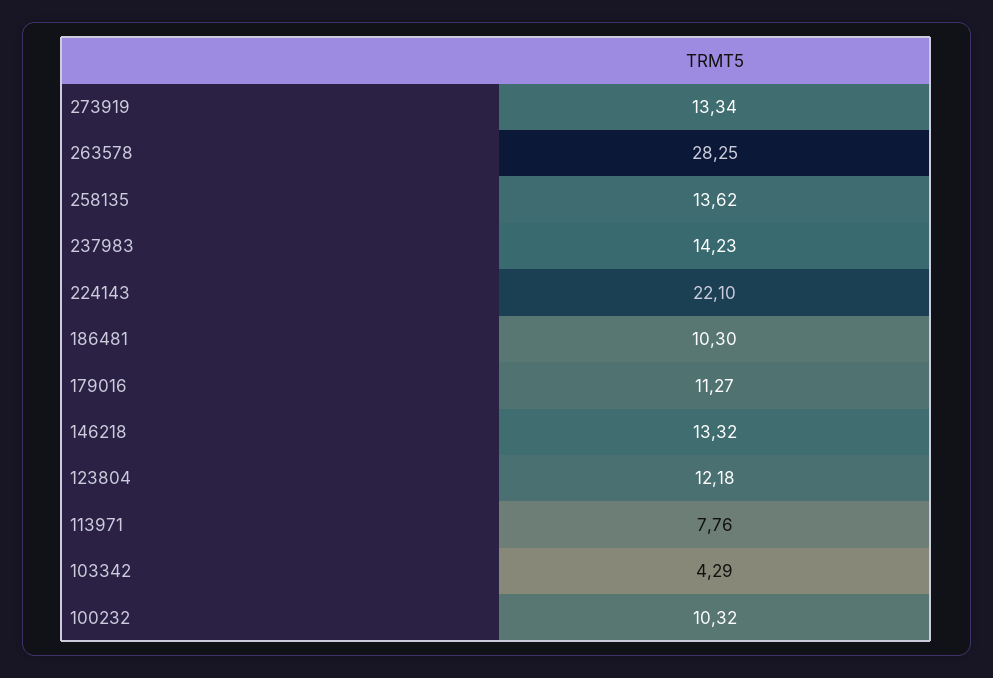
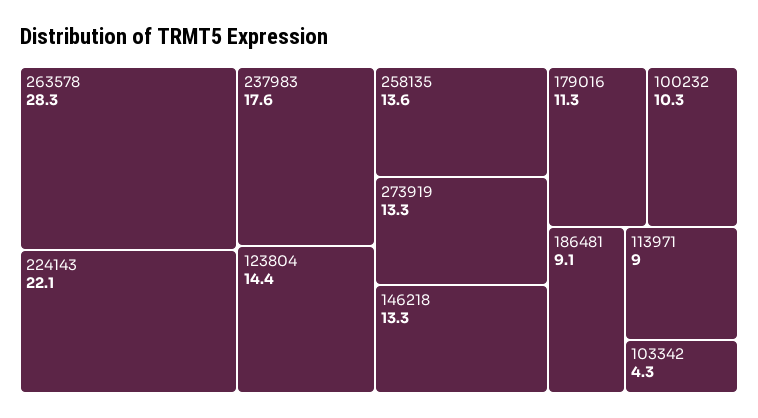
  {
    "273919": 13.34,
    "263578": 28.25,
    "258135": 13.62,
-   "237983": 14.23,
+   "237983": 17.6,
    "224143": 22.1,
-   "186481": 10.3,
+   "186481": 9.1,
    "179016": 11.27,
    "146218": 13.32,
-   "123804": 12.18,
+   "123804": 14.4,
-   "113971": 7.76,
+   "113971": 9,
    "103342": 4.29,
    "100232": 10.32
  }

